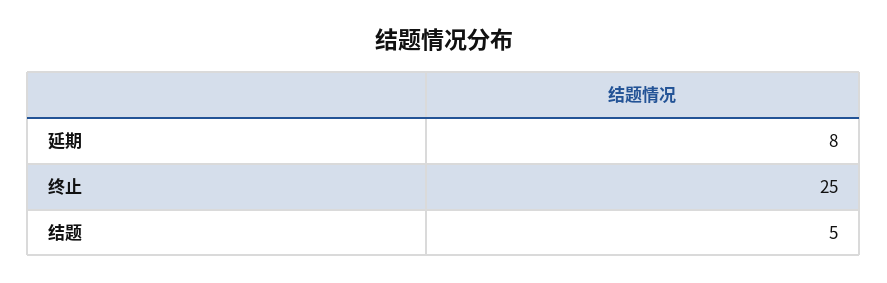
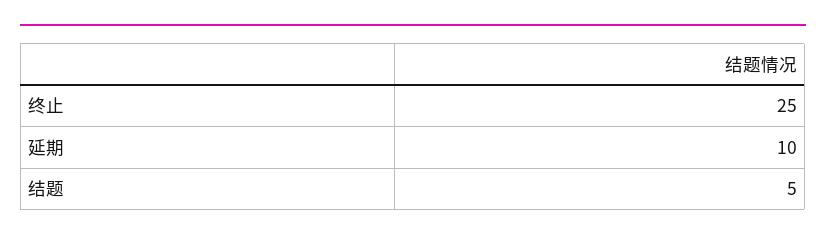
  {
-   "延期": 8,
+   "延期": 10,
    "终止": 25,
    "结题": 5
  }

